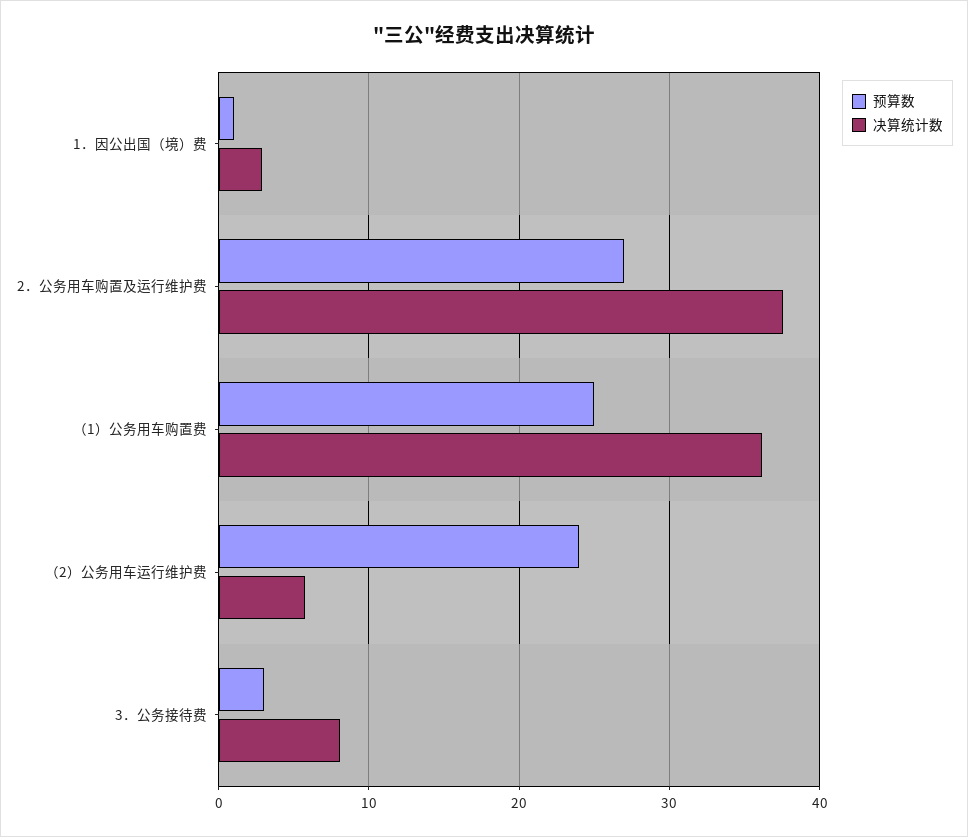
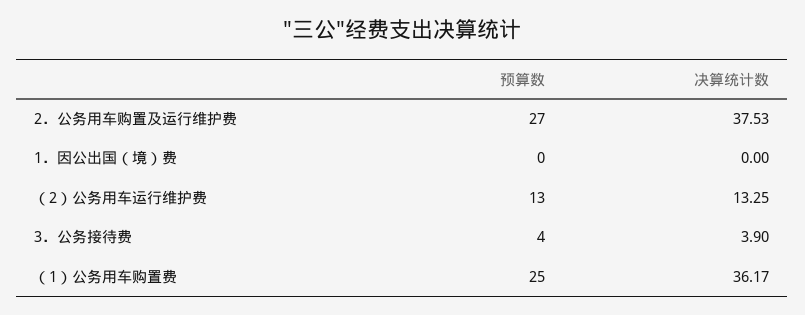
  {
    "预算数": {
-     "1．因公出国（境）费": 1,
+     "1．因公出国（境）费": 0,
      "2．公务用车购置及运行维护费": 27,
      "（1）公务用车购置费": 25,
-     "（2）公务用车运行维护费": 24,
+     "（2）公务用车运行维护费": 13,
-     "3．公务接待费": 3
+     "3．公务接待费": 4
    },
    "决算统计数": {
-     "1．因公出国（境）费": 3,
+     "1．因公出国（境）费": 0,
      "2．公务用车购置及运行维护费": 37.53,
      "（1）公务用车购置费": 36.17,
-     "（2）公务用车运行维护费": 6,
+     "（2）公务用车运行维护费": 13.25,
-     "3．公务接待费": 8
+     "3．公务接待费": 3.9
    }
  }

